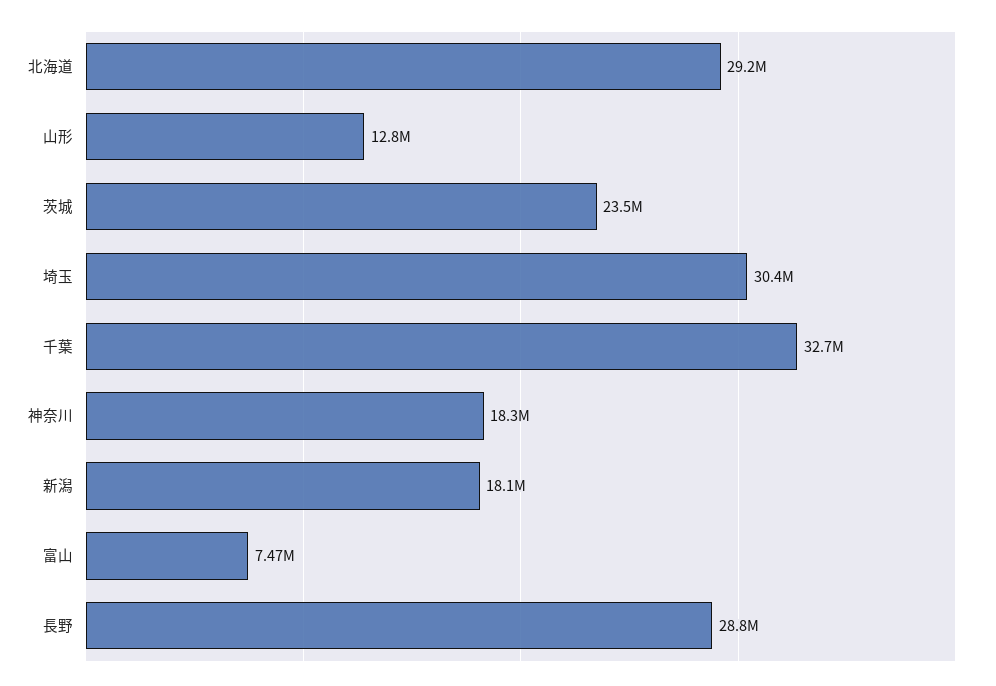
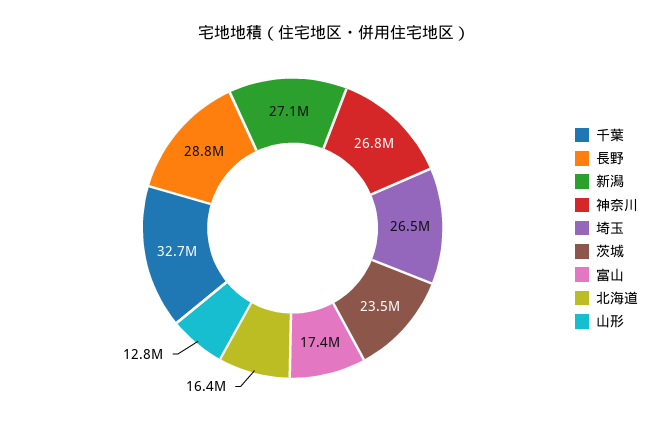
  {
-   "北海道": 29200000,
+   "北海道": 16400000,
    "山形": 12800000,
    "茨城": 23500000,
-   "埼玉": 30400000,
+   "埼玉": 26500000,
    "千葉": 32700000,
-   "神奈川": 18300000,
+   "神奈川": 26800000,
-   "新潟": 18100000,
+   "新潟": 27100000,
-   "富山": 7470000,
+   "富山": 17400000,
    "長野": 28800000
  }

